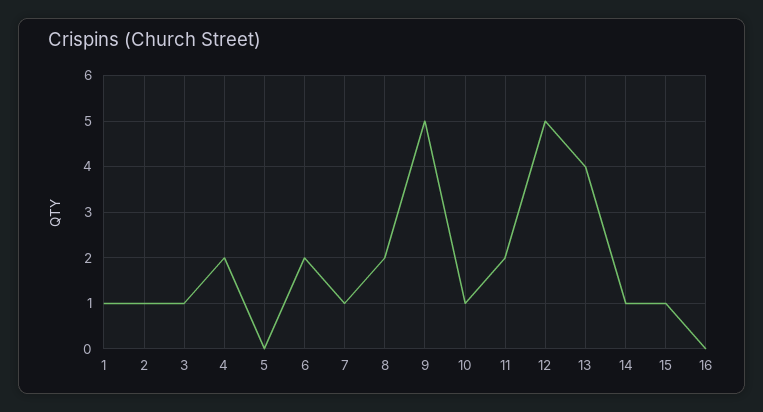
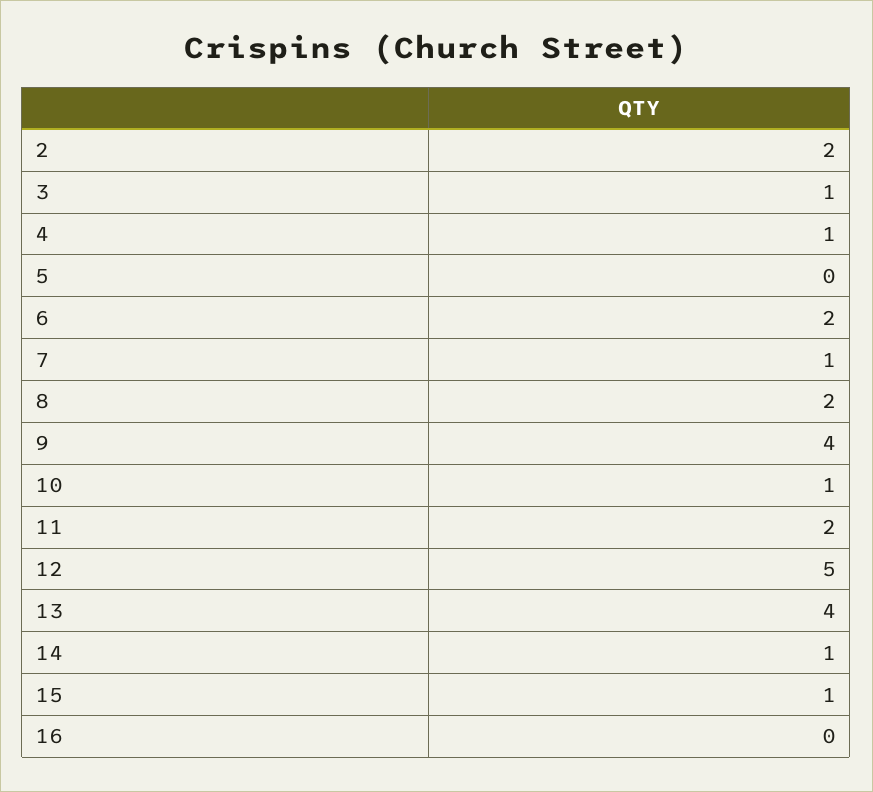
  {
-   "1": 1,
-   "2": 1,
+   "2": 2,
    "3": 1,
-   "4": 2,
+   "4": 1,
    "5": 0,
    "6": 2,
    "7": 1,
    "8": 2,
-   "9": 5,
+   "9": 4,
    "10": 1,
    "11": 2,
    "12": 5,
    "13": 4,
    "14": 1,
    "15": 1,
    "16": 0
  }

